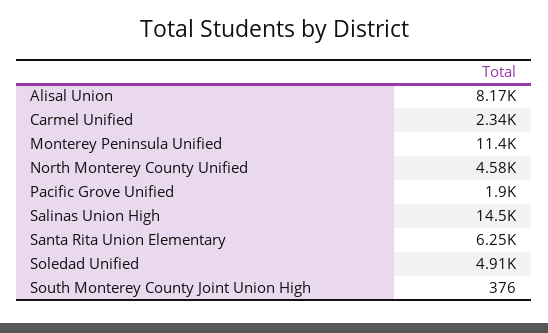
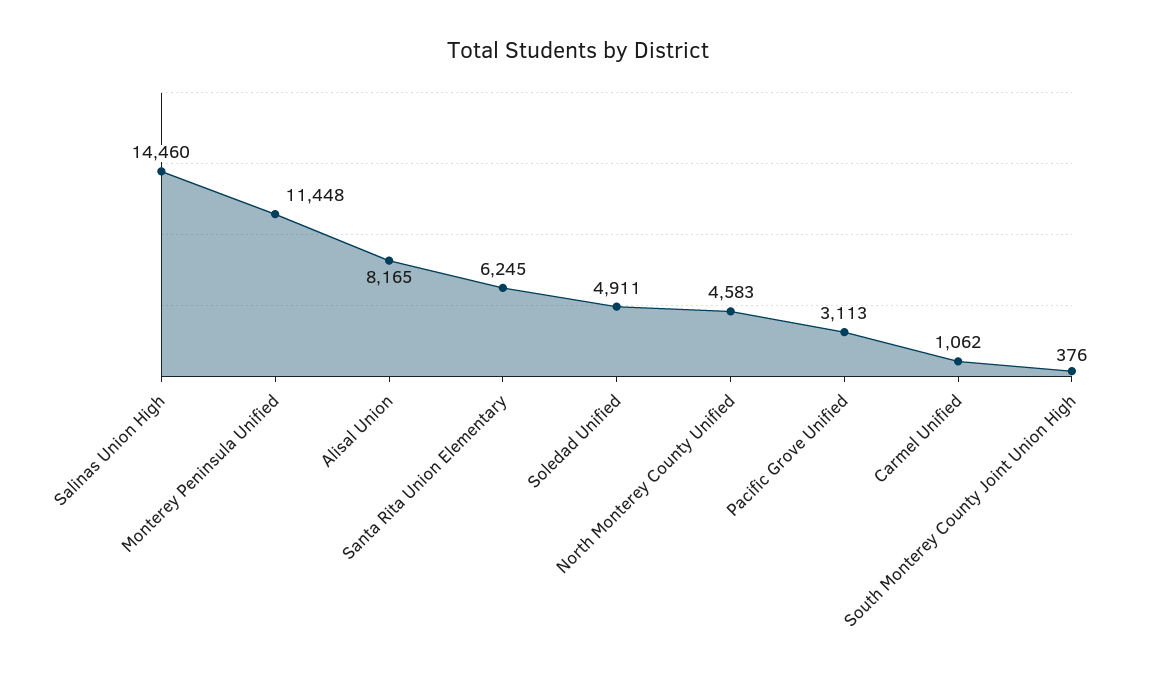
  {
    "Alisal Union": 8165,
-   "Carmel Unified": 2340,
+   "Carmel Unified": 1062,
    "Monterey Peninsula Unified": 11448,
    "North Monterey County Unified": 4583,
-   "Pacific Grove Unified": 1900,
+   "Pacific Grove Unified": 3113,
    "Salinas Union High": 14460,
    "Santa Rita Union Elementary": 6245,
    "Soledad Unified": 4911,
    "South Monterey County Joint Union High": 376
  }

